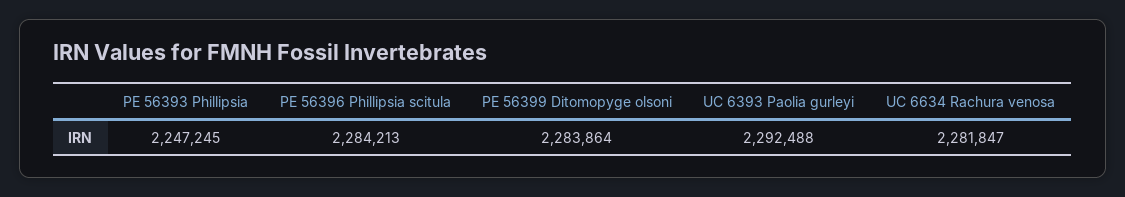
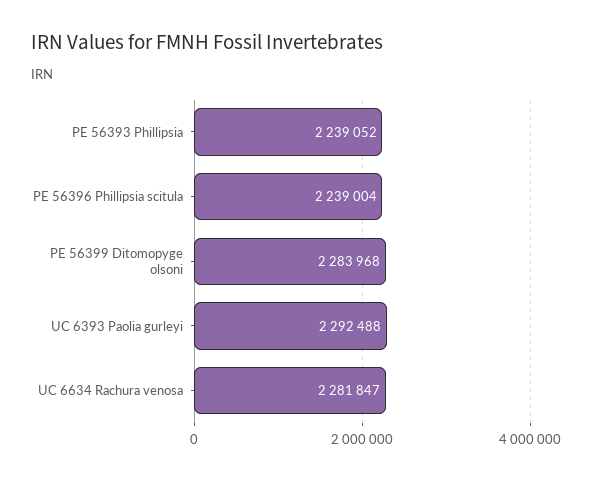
  {
-   "PE 56393 Phillipsia": 2247245,
+   "PE 56393 Phillipsia": 2239052,
-   "PE 56396 Phillipsia scitula": 2284213,
+   "PE 56396 Phillipsia scitula": 2239004,
-   "PE 56399 Ditomopyge olsoni": 2283864,
+   "PE 56399 Ditomopyge olsoni": 2283968,
    "UC 6393 Paolia gurleyi": 2292488,
    "UC 6634 Rachura venosa": 2281847
  }

